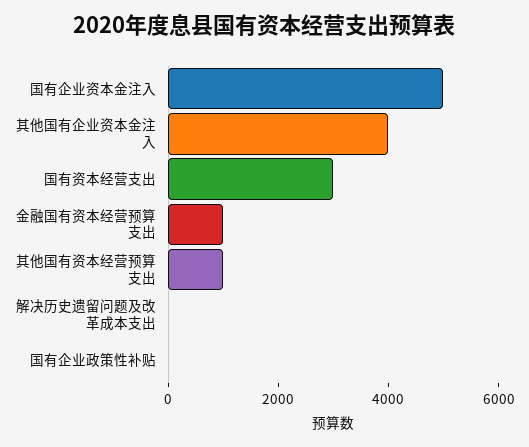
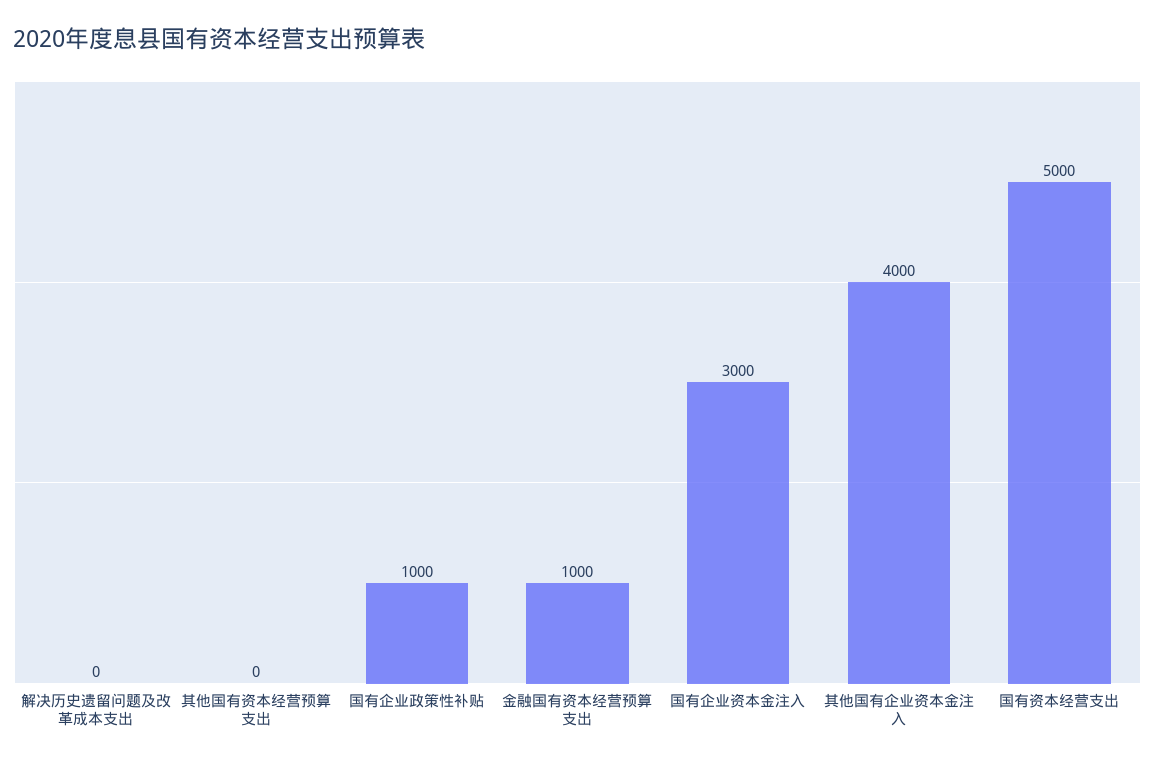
  {
-   "国有企业资本金注入": 5000,
+   "国有企业资本金注入": 3000,
    "其他国有企业资本金注入": 4000,
-   "国有资本经营支出": 3000,
+   "国有资本经营支出": 5000,
    "金融国有资本经营预算支出": 1000,
-   "其他国有资本经营预算支出": 1000,
+   "其他国有资本经营预算支出": 0,
    "解决历史遗留问题及改革成本支出": 0,
-   "国有企业政策性补贴": 0
+   "国有企业政策性补贴": 1000
  }

